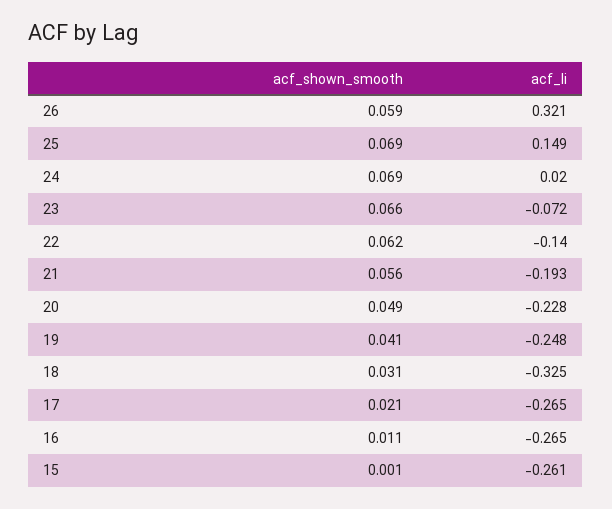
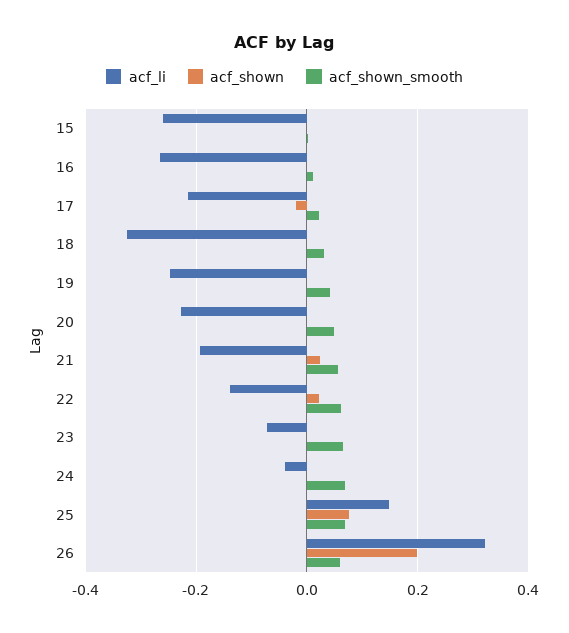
  {
    "acf_shown_smooth": {
      "26": 0.059,
      "25": 0.069,
      "24": 0.069,
      "23": 0.066,
      "22": 0.062,
      "21": 0.056,
      "20": 0.049,
      "19": 0.041,
      "18": 0.031,
      "17": 0.021,
      "16": 0.011,
      "15": 0.001
    },
    "acf_li": {
      "26": 0.321,
      "25": 0.149,
-     "24": 0.02,
+     "24": -0.04,
      "23": -0.072,
      "22": -0.14,
      "21": -0.193,
      "20": -0.228,
      "19": -0.248,
      "18": -0.325,
-     "17": -0.265,
+     "17": -0.22,
      "16": -0.265,
      "15": -0.261
-   }
+   },
+   "acf_shown": {
+     "15": 0,
+     "16": 0,
+     "17": -0.02,
+     "18": 0,
+     "19": 0,
+     "20": 0,
+     "21": 0.02,
+     "22": 0.02,
+     "23": 0,
+     "24": 0,
+     "25": 0.08,
+     "26": 0.2
+   }
  }

